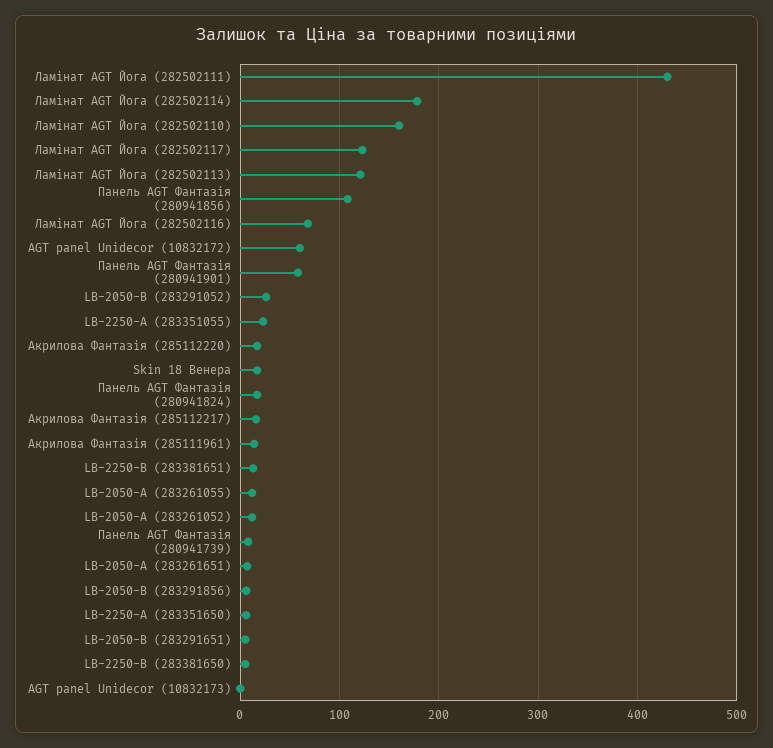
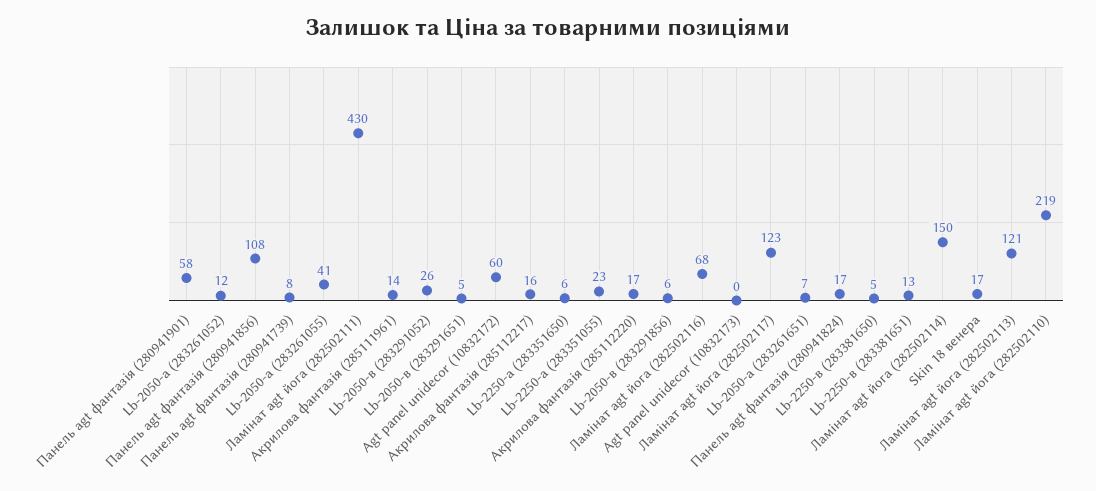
  {
    "Ламінат AGT Йога (282502111)": 430,
-   "Ламінат AGT Йога (282502114)": 180,
+   "Ламінат AGT Йога (282502114)": 150,
-   "Ламінат AGT Йога (282502110)": 160,
+   "Ламінат AGT Йога (282502110)": 219,
    "Ламінат AGT Йога (282502117)": 123,
    "Ламінат AGT Йога (282502113)": 121,
    "Панель AGT Фантазія (280941856)": 108,
    "Ламінат AGT Йога (282502116)": 68,
    "AGT panel Unidecor (10832172)": 60,
    "Панель AGT Фантазія (280941901)": 58,
    "LB-2050-В (283291052)": 26,
    "LB-2250-А (283351055)": 23,
    "Акрилова Фантазія (285112220)": 17,
    "Skin 18 Венера": 17,
    "Панель AGT Фантазія (280941824)": 17,
    "Акрилова Фантазія (285112217)": 16,
    "Акрилова Фантазія (285111961)": 14,
    "LB-2250-В (283381651)": 13,
-   "LB-2050-А (283261055)": 10,
+   "LB-2050-А (283261055)": 41,
    "LB-2050-А (283261052)": 12,
    "Панель AGT Фантазія (280941739)": 8,
    "LB-2050-А (283261651)": 7,
    "LB-2050-В (283291856)": 6,
    "LB-2250-А (283351650)": 6,
    "LB-2050-В (283291651)": 5,
    "LB-2250-В (283381650)": 5,
    "AGT panel Unidecor (10832173)": 0
  }

